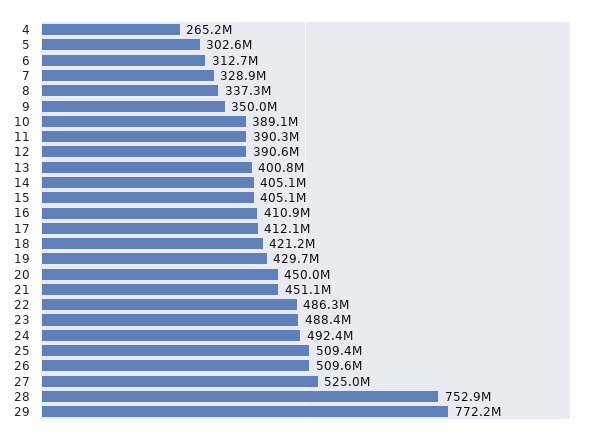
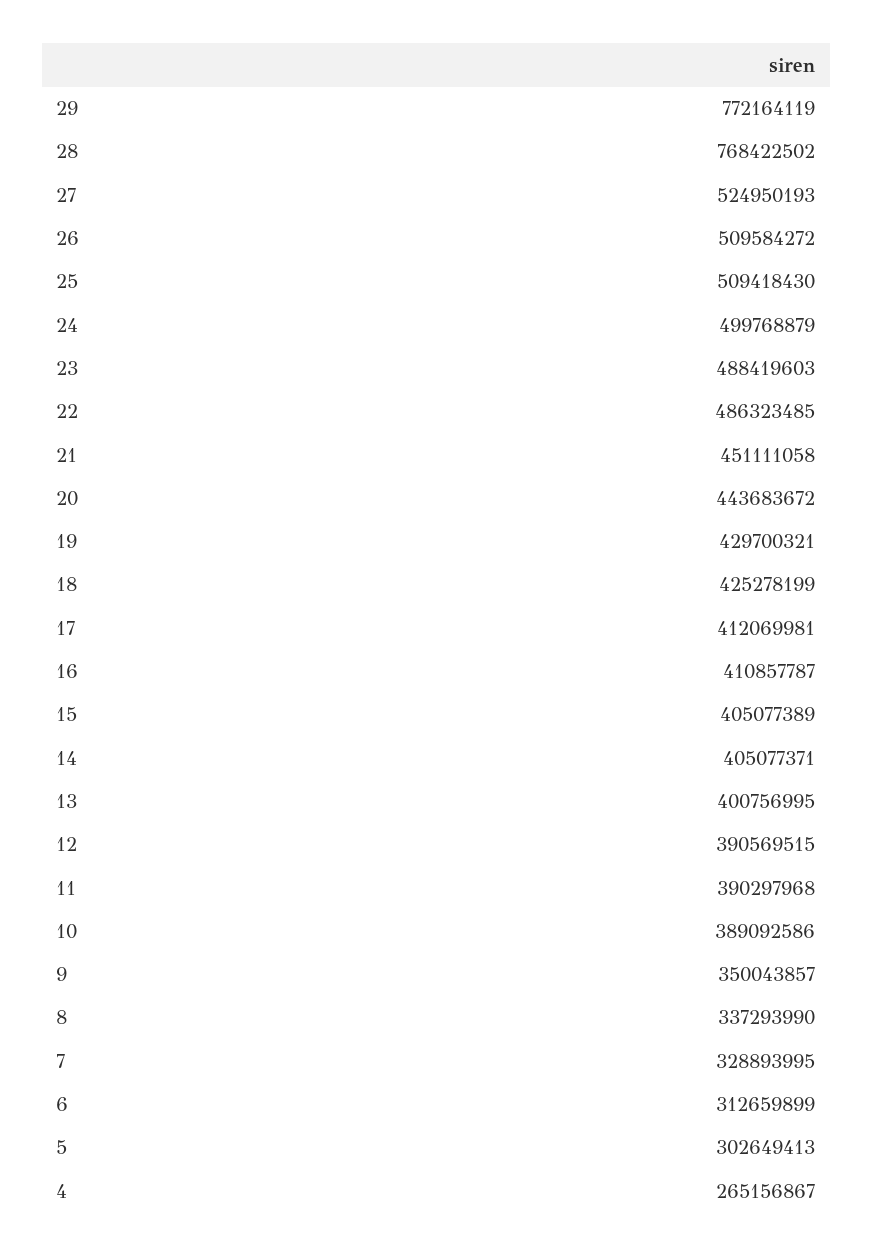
  {
    "4": 265156867,
    "5": 302649413,
    "6": 312659899,
    "7": 328893995,
    "8": 337293990,
    "9": 350043857,
    "10": 389092586,
    "11": 390297968,
    "12": 390569515,
    "13": 400756995,
    "14": 405077371,
    "15": 405077389,
    "16": 410857787,
    "17": 412069981,
-   "18": 421200000,
+   "18": 425278199,
    "19": 429700321,
-   "20": 450000000,
+   "20": 443683672,
    "21": 451111058,
    "22": 486323485,
    "23": 488419603,
-   "24": 492400000,
+   "24": 499768879,
    "25": 509418430,
    "26": 509584272,
    "27": 524950193,
-   "28": 752900000,
+   "28": 768422502,
    "29": 772164119
  }

